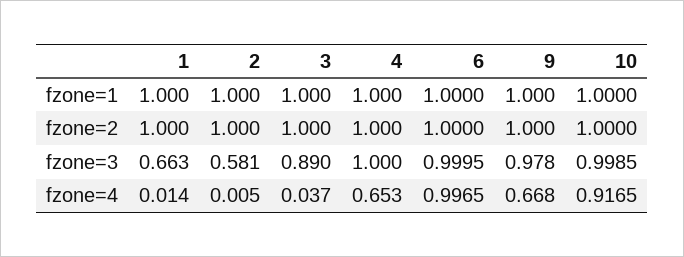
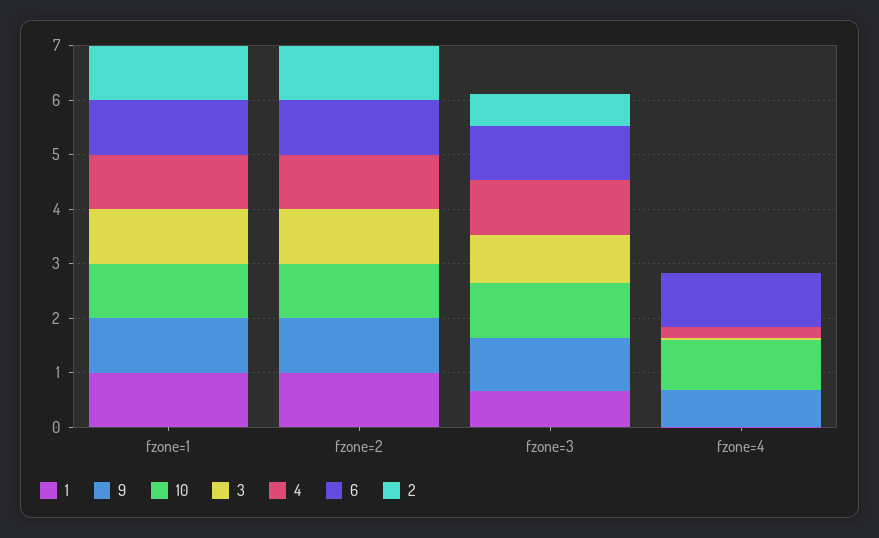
  {
    "1": {
      "fzone=1": 1,
      "fzone=2": 1,
      "fzone=3": 0.663,
      "fzone=4": 0.014
    },
    "2": {
      "fzone=1": 1,
      "fzone=2": 1,
      "fzone=3": 0.581,
      "fzone=4": 0.005
    },
    "3": {
      "fzone=1": 1,
      "fzone=2": 1,
      "fzone=3": 0.89,
      "fzone=4": 0.037
    },
    "4": {
      "fzone=1": 1,
      "fzone=2": 1,
      "fzone=3": 1,
-     "fzone=4": 0.653
+     "fzone=4": 0.2
    },
    "6": {
      "fzone=1": 1,
      "fzone=2": 1,
      "fzone=3": 0.9995,
      "fzone=4": 0.9965
    },
    "9": {
      "fzone=1": 1,
      "fzone=2": 1,
      "fzone=3": 0.978,
      "fzone=4": 0.668
    },
    "10": {
      "fzone=1": 1,
      "fzone=2": 1,
      "fzone=3": 0.9985,
      "fzone=4": 0.9165
    }
  }

